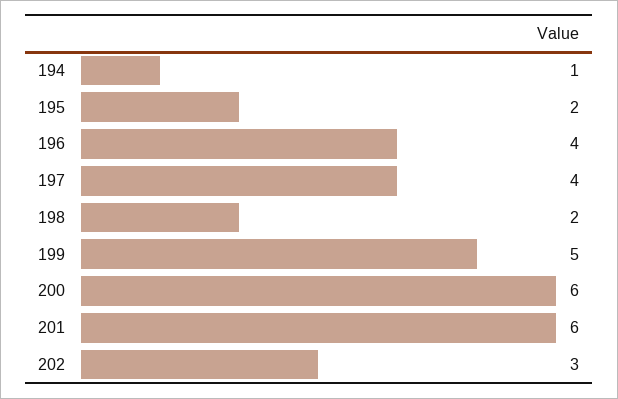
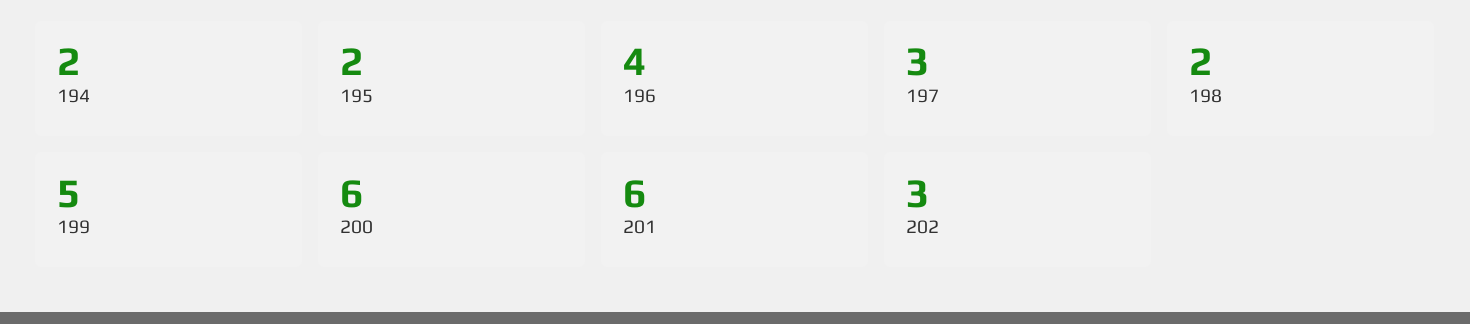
  {
-   "194": 1,
+   "194": 2,
    "195": 2,
    "196": 4,
-   "197": 4,
+   "197": 3,
    "198": 2,
    "199": 5,
    "200": 6,
    "201": 6,
    "202": 3
  }

